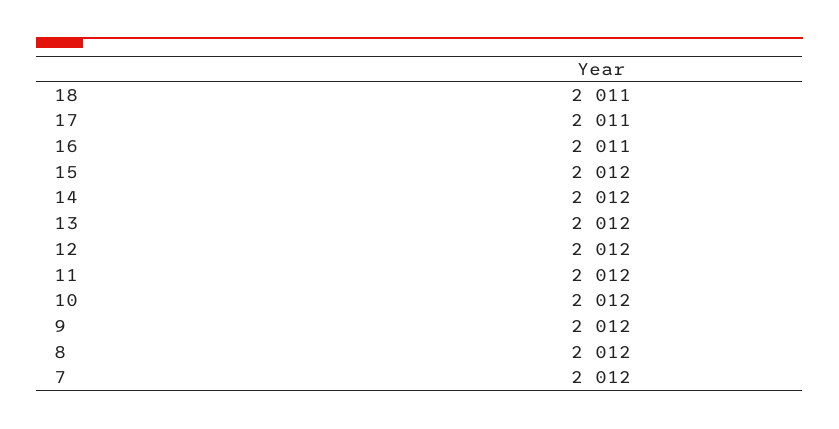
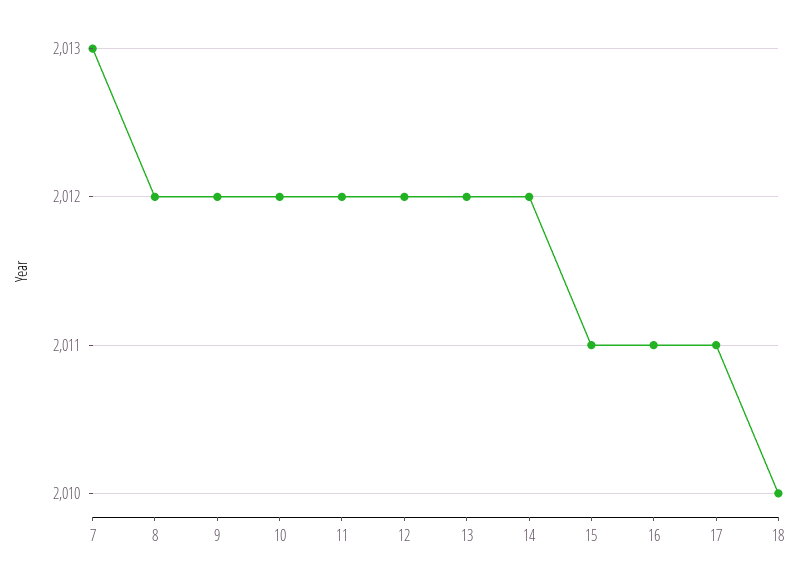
  {
-   "18": 2011,
+   "18": 2010,
    "17": 2011,
    "16": 2011,
-   "15": 2012,
+   "15": 2011,
    "14": 2012,
    "13": 2012,
    "12": 2012,
    "11": 2012,
    "10": 2012,
    "9": 2012,
    "8": 2012,
-   "7": 2012
+   "7": 2013
  }

